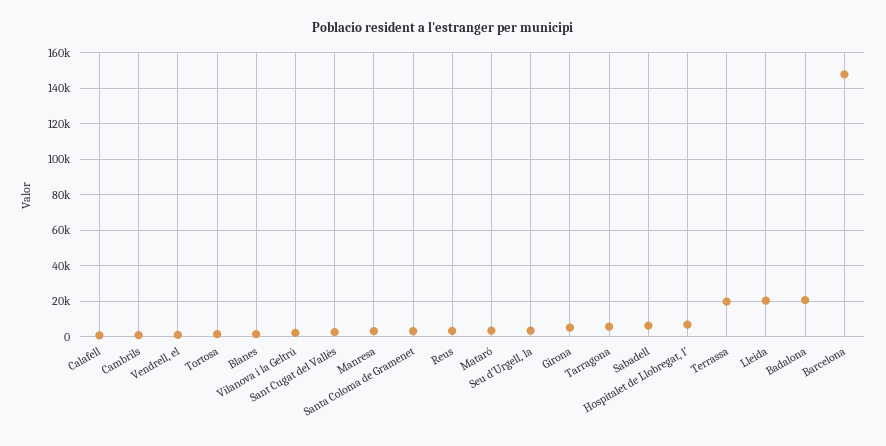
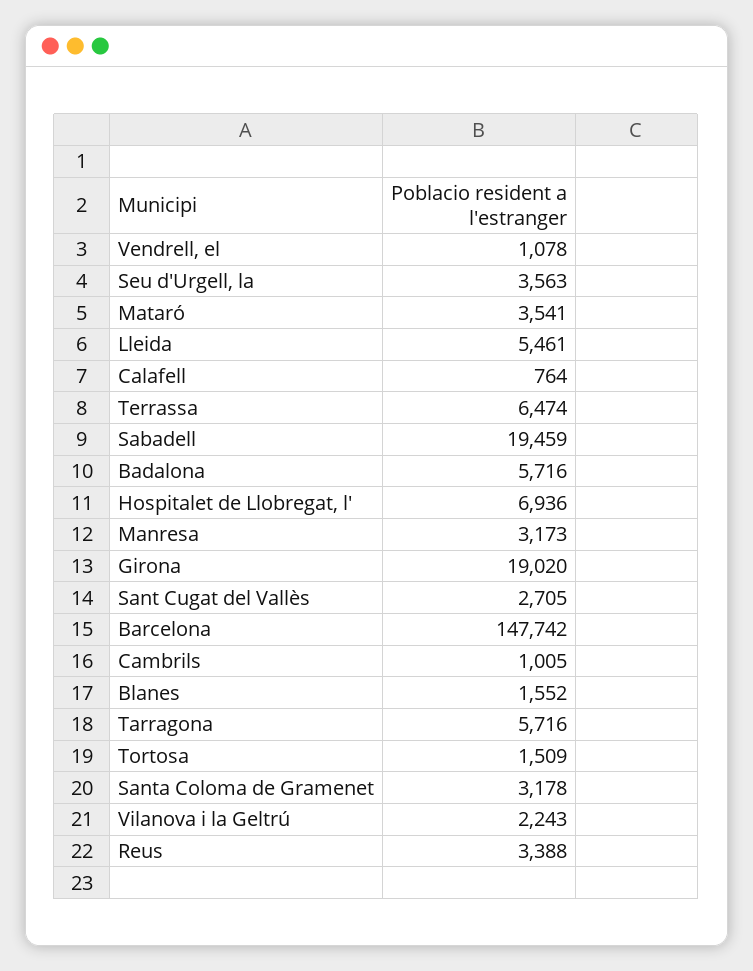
  {
    "Calafell": 764,
    "Cambrils": 1005,
    "Vendrell, el": 1078,
    "Tortosa": 1509,
    "Blanes": 1552,
    "Vilanova i la Geltrú": 2243,
    "Sant Cugat del Vallès": 2705,
    "Manresa": 3173,
    "Santa Coloma de Gramenet": 3178,
    "Reus": 3388,
    "Mataró": 3541,
    "Seu d'Urgell, la": 3563,
-   "Girona": 5000,
+   "Girona": 19020,
    "Tarragona": 5716,
-   "Sabadell": 5000,
+   "Sabadell": 19459,
    "Hospitalet de Llobregat, l'": 6936,
-   "Terrassa": 20000,
+   "Terrassa": 6474,
-   "Lleida": 20000,
+   "Lleida": 5461,
-   "Badalona": 20000,
+   "Badalona": 5716,
    "Barcelona": 147742
  }

